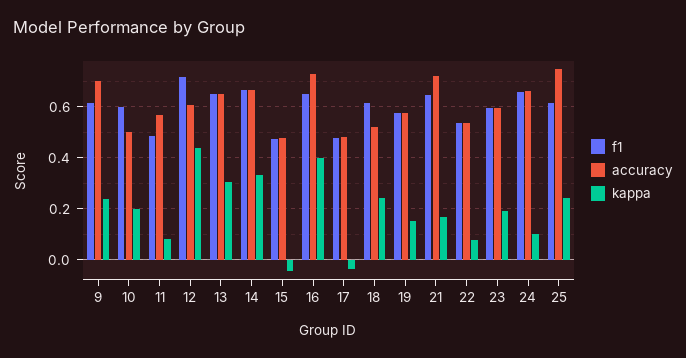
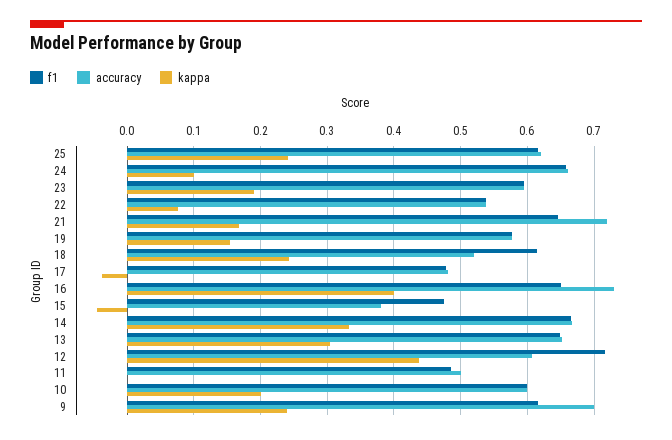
  {
    "f1": {
      "9": 0.62,
      "10": 0.6,
      "11": 0.49,
      "12": 0.72,
      "13": 0.65,
      "14": 0.67,
      "15": 0.47,
      "16": 0.65,
      "17": 0.48,
      "18": 0.61,
      "19": 0.58,
      "21": 0.65,
      "22": 0.54,
      "23": 0.6,
      "24": 0.66,
      "25": 0.62
    },
    "accuracy": {
      "9": 0.7,
-     "10": 0.5,
+     "10": 0.6,
-     "11": 0.575,
+     "11": 0.5,
      "12": 0.61,
      "13": 0.65,
      "14": 0.67,
-     "15": 0.475,
+     "15": 0.38,
      "16": 0.73,
      "17": 0.48,
      "18": 0.52,
      "19": 0.58,
      "21": 0.72,
      "22": 0.54,
      "23": 0.6,
      "24": 0.66,
-     "25": 0.75
+     "25": 0.62
    },
    "kappa": {
      "9": 0.24,
      "10": 0.2,
-     "11": 0.075,
+     "11": 0,
      "12": 0.44,
      "13": 0.3,
      "14": 0.33,
      "15": -0.05,
      "16": 0.4,
      "17": -0.04,
      "18": 0.24,
      "19": 0.15,
      "21": 0.17,
      "22": 0.08,
      "23": 0.19,
      "24": 0.1,
      "25": 0.24
    }
  }

